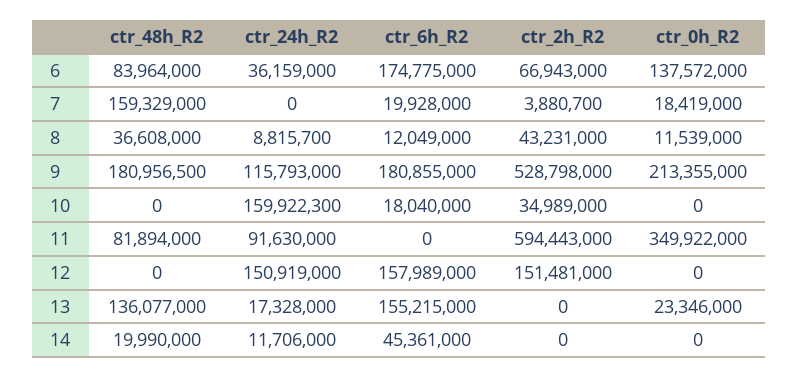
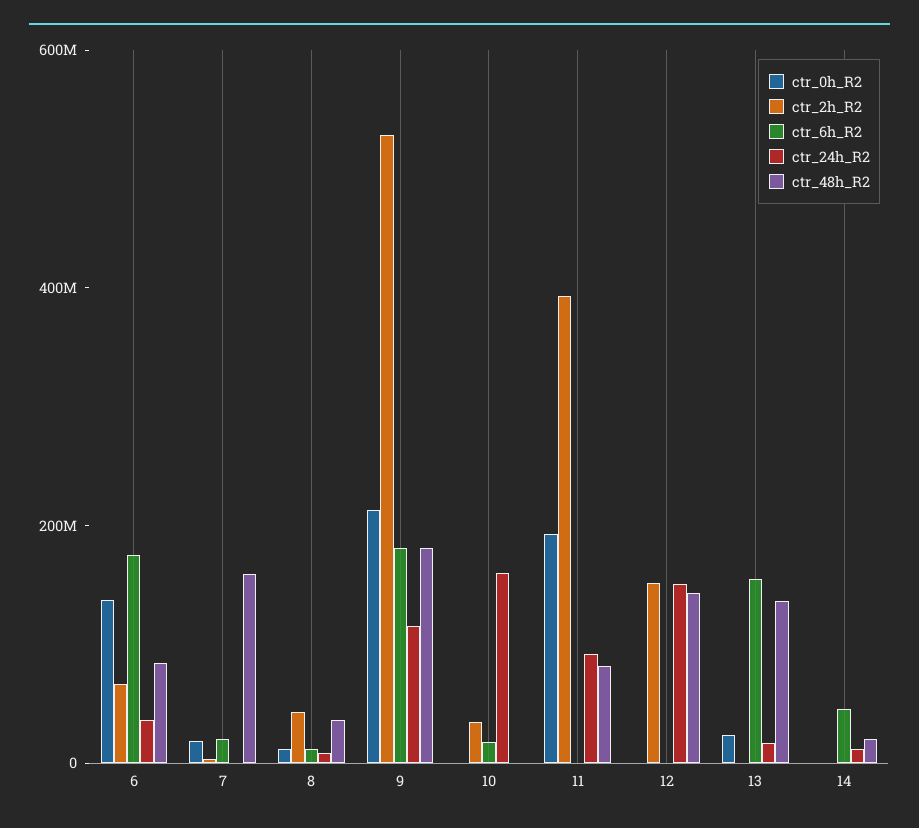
  {
    "ctr_48h_R2": {
      "6": 83964000,
      "7": 159329000,
      "8": 36608000,
      "9": 180956500,
      "10": 0,
      "11": 81894000,
-     "12": 0,
+     "12": 150000000,
      "13": 136077000,
      "14": 19990000
    },
    "ctr_24h_R2": {
      "6": 36159000,
      "7": 0,
      "8": 8815700,
      "9": 115793000,
      "10": 159922300,
      "11": 91630000,
      "12": 150919000,
      "13": 17328000,
      "14": 11706000
    },
    "ctr_6h_R2": {
      "6": 174775000,
      "7": 19928000,
      "8": 12049000,
      "9": 180855000,
      "10": 18040000,
      "11": 0,
-     "12": 157989000,
+     "12": 0,
      "13": 155215000,
      "14": 45361000
    },
    "ctr_2h_R2": {
      "6": 66943000,
      "7": 3880700,
      "8": 43231000,
      "9": 528798000,
      "10": 34989000,
-     "11": 594443000,
+     "11": 400000000,
      "12": 151481000,
      "13": 0,
      "14": 0
    },
    "ctr_0h_R2": {
      "6": 137572000,
      "7": 18419000,
      "8": 11539000,
      "9": 213355000,
      "10": 0,
-     "11": 349922000,
+     "11": 200000000,
      "12": 0,
      "13": 23346000,
      "14": 0
    }
  }

